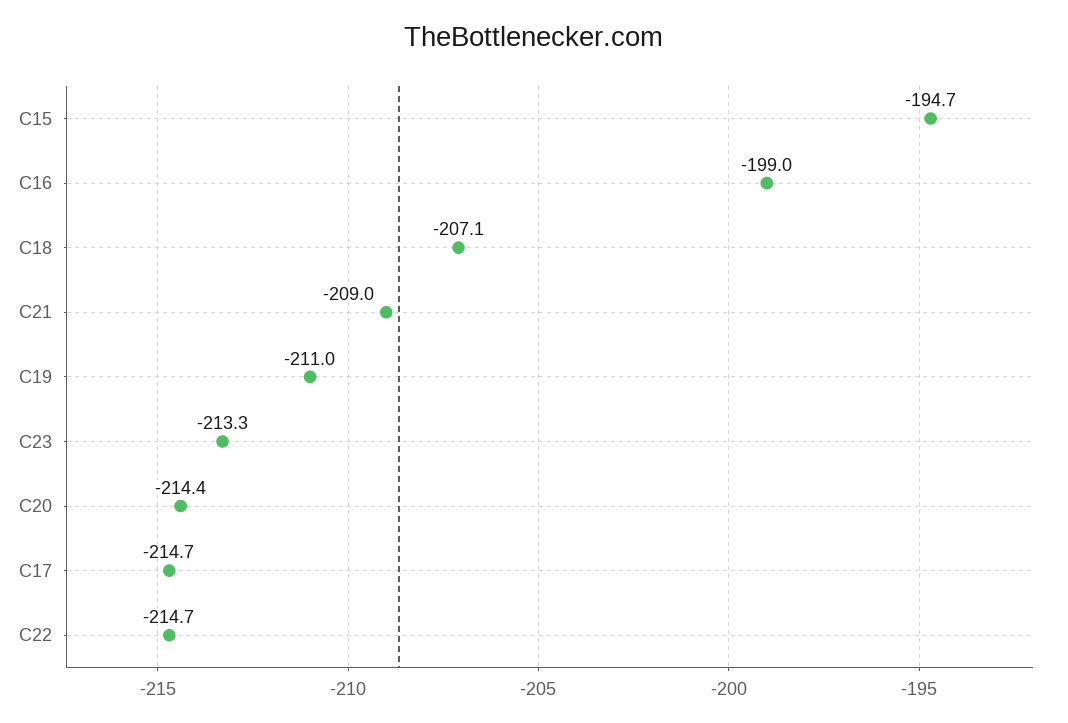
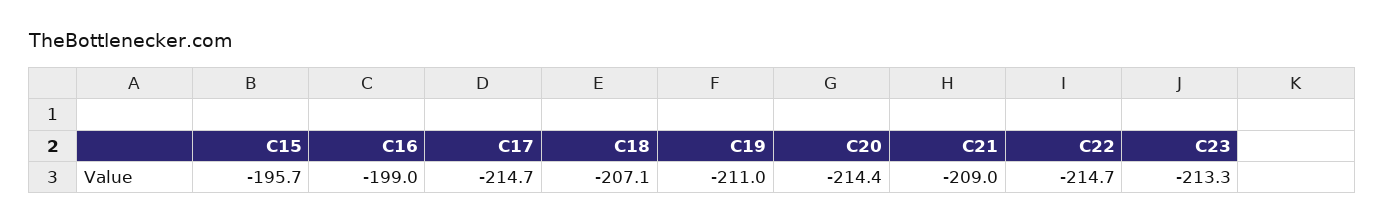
  {
-   "C15": -194.7,
+   "C15": -195.7,
    "C16": -199,
    "C18": -207.1,
    "C21": -209,
    "C19": -211,
    "C23": -213.3,
    "C20": -214.4,
    "C17": -214.7,
    "C22": -214.7
  }

